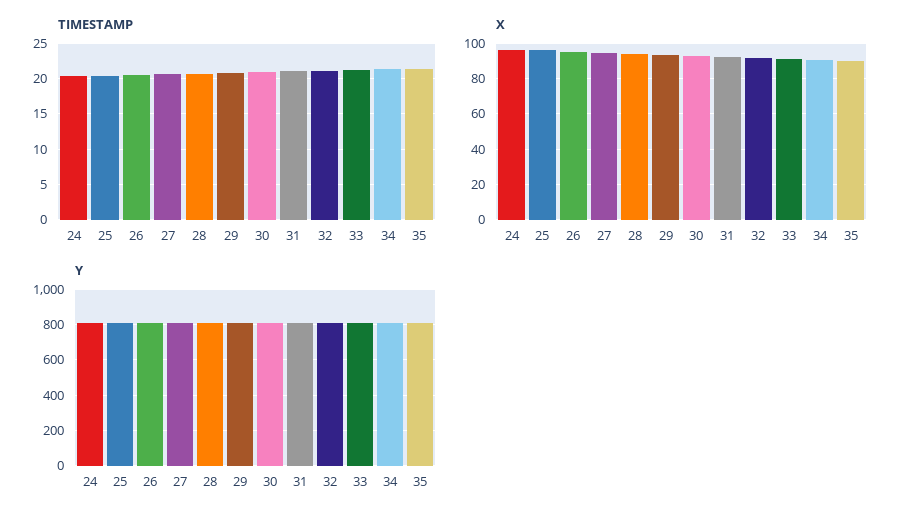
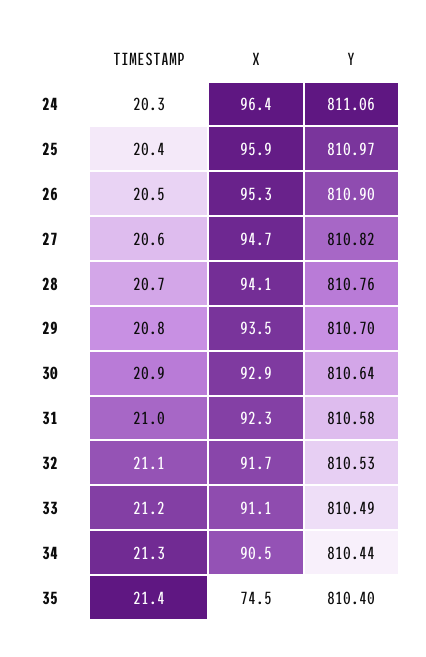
  {
    "TIMESTAMP": {
      "24": 20.3,
      "25": 20.4,
      "26": 20.5,
      "27": 20.6,
      "28": 20.7,
      "29": 20.8,
      "30": 20.9,
      "31": 21,
      "32": 21.1,
      "33": 21.2,
      "34": 21.3,
      "35": 21.4
    },
    "X": {
      "24": 96.4,
      "25": 95.9,
      "26": 95.3,
      "27": 94.7,
      "28": 94.1,
      "29": 93.5,
      "30": 92.9,
      "31": 92.3,
      "32": 91.7,
      "33": 91.1,
      "34": 90.5,
-     "35": 90
+     "35": 74.5
    },
    "Y": {
      "24": 811.06,
      "25": 810.97,
      "26": 810.9,
      "27": 810.82,
      "28": 810.76,
      "29": 810.7,
      "30": 810.64,
      "31": 810.58,
      "32": 810.53,
      "33": 810.49,
      "34": 810.44,
      "35": 810.4
    }
  }

